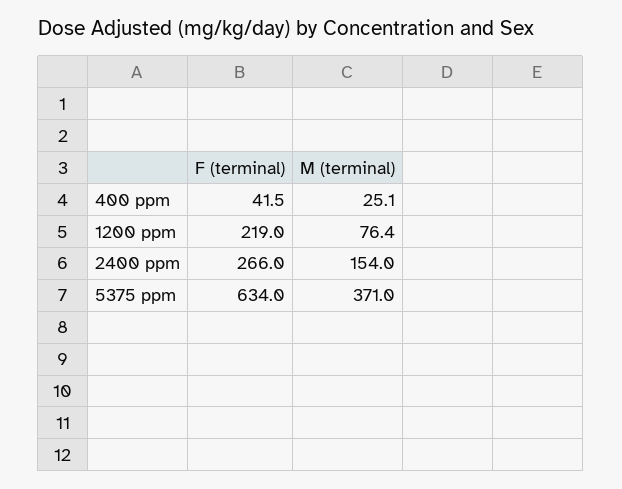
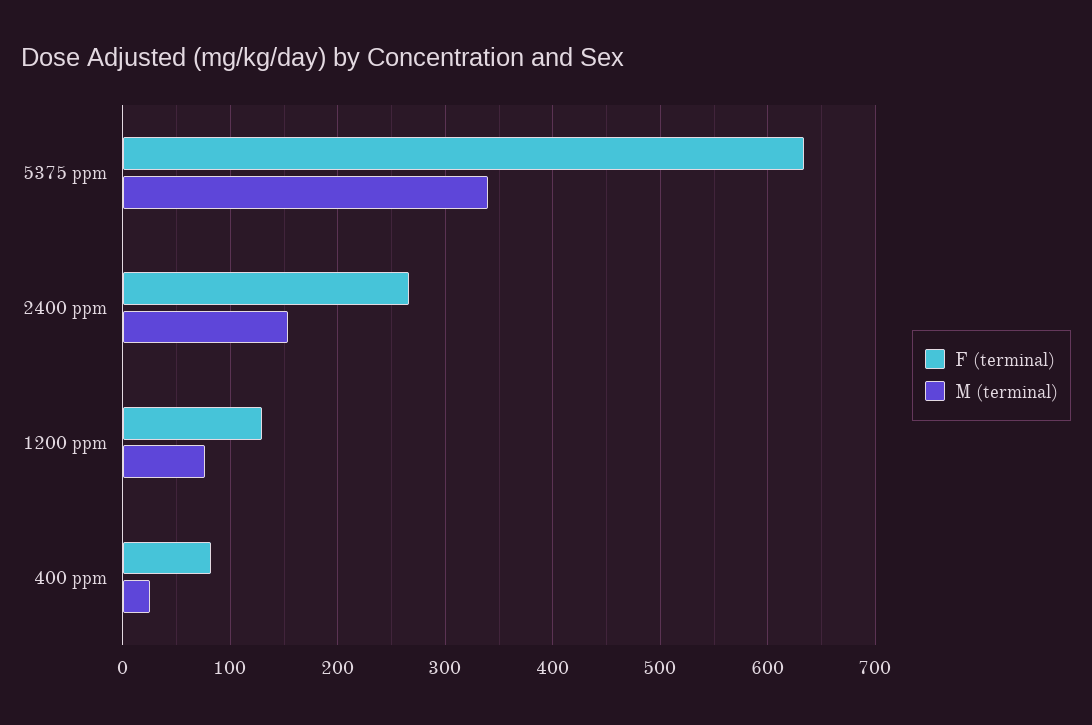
  {
    "F (terminal)": {
-     "400 ppm": 41.5,
+     "400 ppm": 80,
-     "1200 ppm": 219,
+     "1200 ppm": 130,
      "2400 ppm": 266,
      "5375 ppm": 634
    },
    "M (terminal)": {
      "400 ppm": 25.1,
      "1200 ppm": 76.4,
      "2400 ppm": 154,
-     "5375 ppm": 371
+     "5375 ppm": 340
    }
  }

